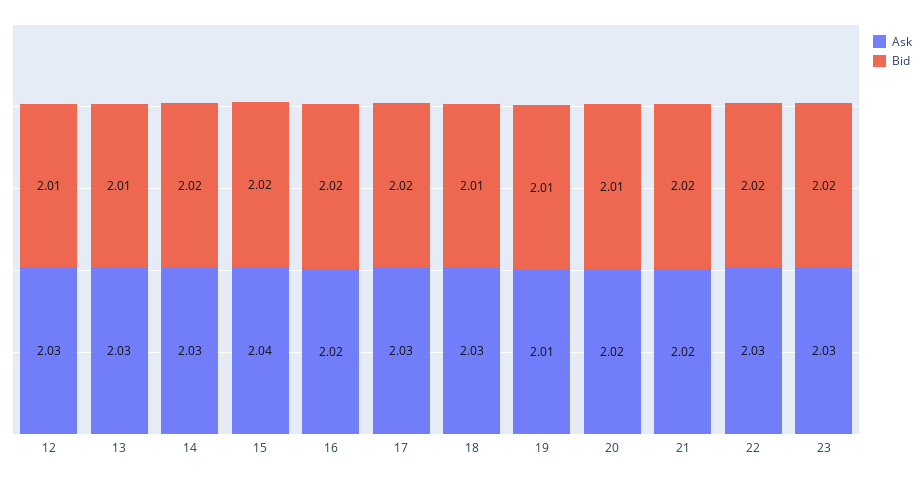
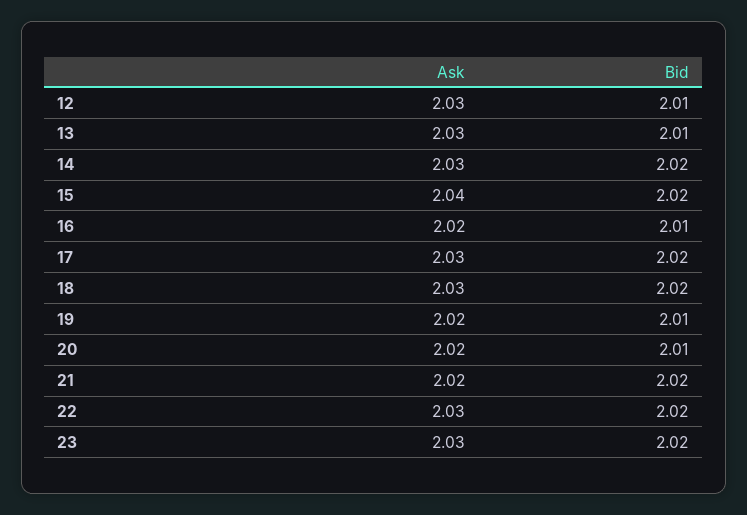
  {
    "Ask": {
      "12": 2.03,
      "13": 2.03,
      "14": 2.03,
      "15": 2.04,
      "16": 2.02,
      "17": 2.03,
      "18": 2.03,
-     "19": 2.01,
+     "19": 2.02,
      "20": 2.02,
      "21": 2.02,
      "22": 2.03,
      "23": 2.03
    },
    "Bid": {
      "12": 2.01,
      "13": 2.01,
      "14": 2.02,
      "15": 2.02,
-     "16": 2.02,
+     "16": 2.01,
      "17": 2.02,
-     "18": 2.01,
+     "18": 2.02,
      "19": 2.01,
      "20": 2.01,
      "21": 2.02,
      "22": 2.02,
      "23": 2.02
    }
  }

